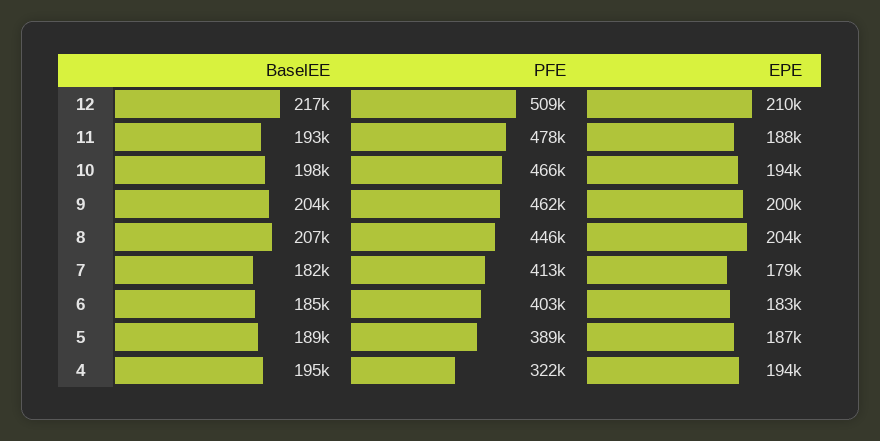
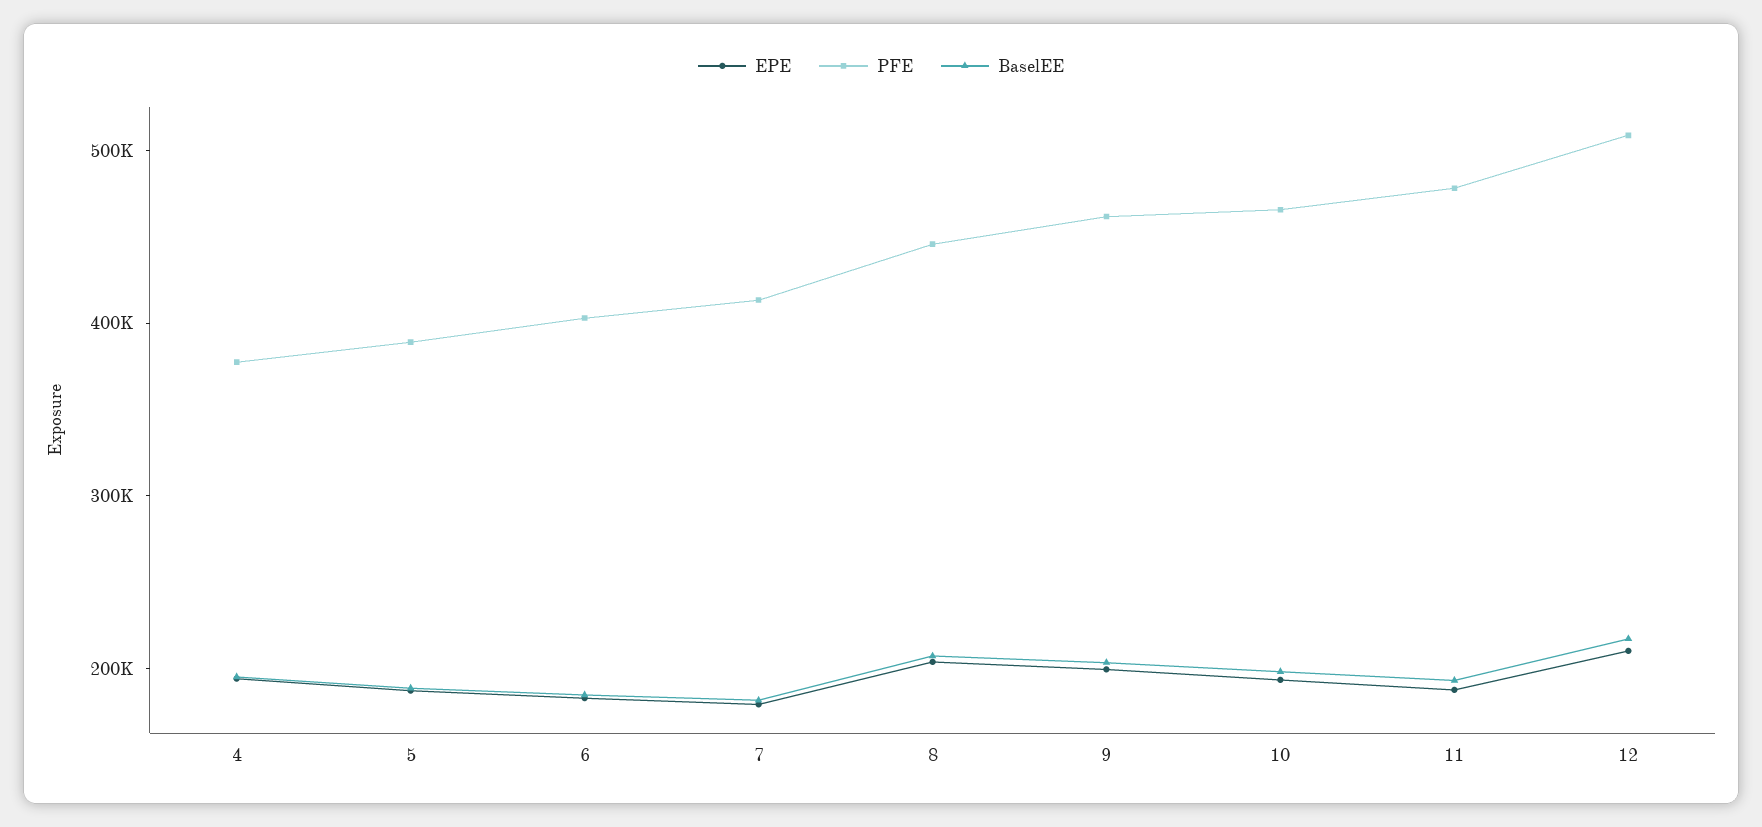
  {
    "BaselEE": {
      "12": 217000,
      "11": 193000,
      "10": 198000,
      "9": 204000,
      "8": 207000,
      "7": 182000,
      "6": 185000,
      "5": 189000,
      "4": 195000
    },
    "PFE": {
      "12": 509000,
      "11": 478000,
      "10": 466000,
      "9": 462000,
      "8": 446000,
      "7": 413000,
      "6": 403000,
      "5": 389000,
-     "4": 322000
+     "4": 380000
    },
    "EPE": {
      "12": 210000,
      "11": 188000,
      "10": 194000,
      "9": 200000,
      "8": 204000,
      "7": 179000,
      "6": 183000,
      "5": 187000,
      "4": 194000
    }
  }

